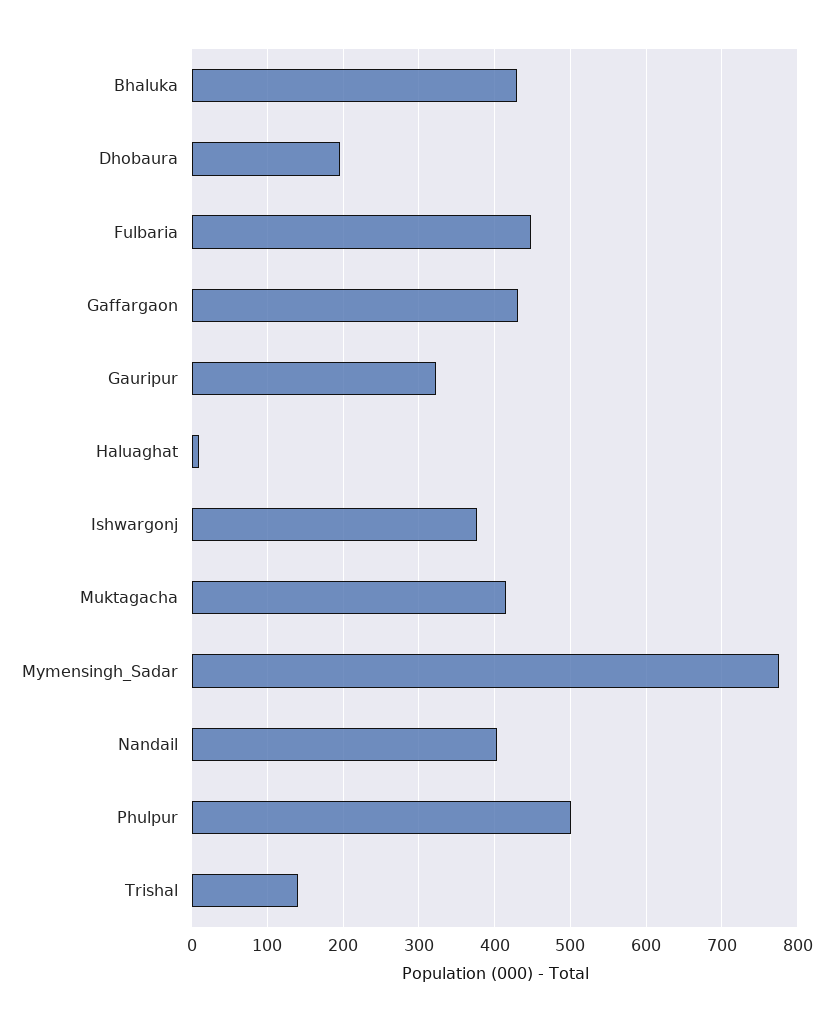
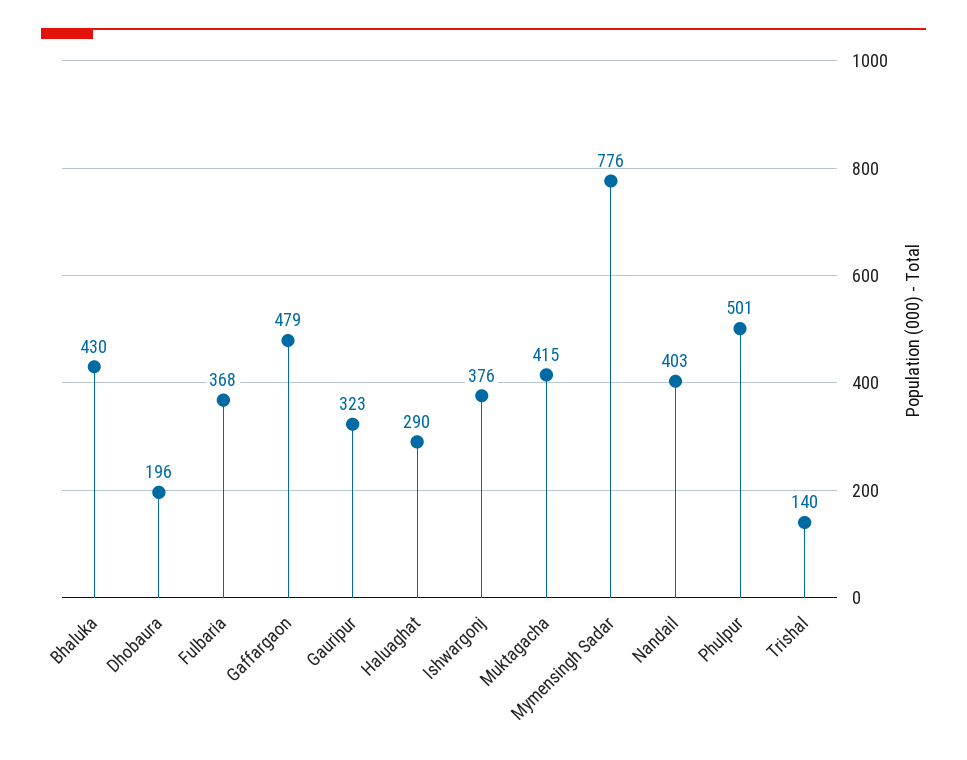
  {
    "Bhaluka": 430,
    "Dhobaura": 196,
-   "Fulbaria": 450,
+   "Fulbaria": 368,
-   "Gaffargaon": 430,
+   "Gaffargaon": 479,
    "Gauripur": 323,
-   "Haluaghat": 10,
+   "Haluaghat": 290,
    "Ishwargonj": 376,
    "Muktagacha": 415,
    "Mymensingh_Sadar": 776,
    "Nandail": 403,
    "Phulpur": 501,
    "Trishal": 140
  }

